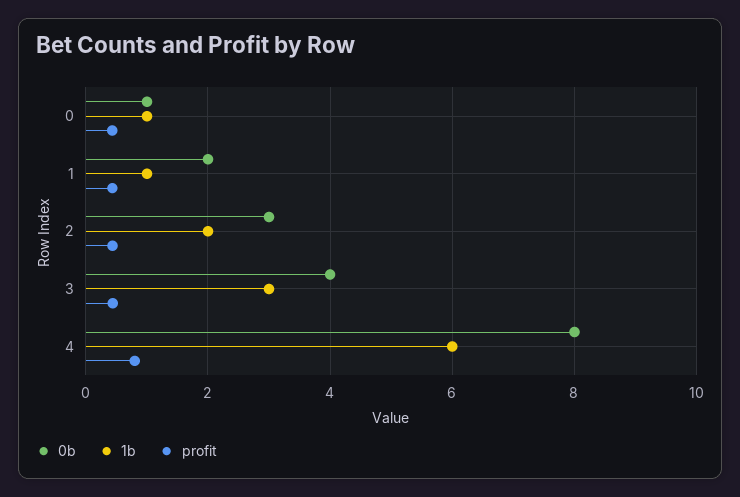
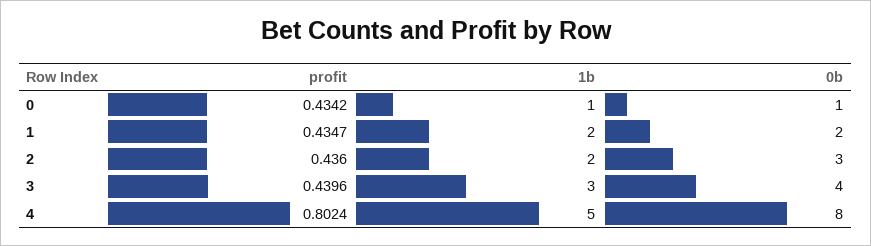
  {
    "0b": {
      "0": 1,
      "1": 2,
      "2": 3,
      "3": 4,
      "4": 8
    },
    "1b": {
      "0": 1,
-     "1": 1,
+     "1": 2,
      "2": 2,
      "3": 3,
-     "4": 6
+     "4": 5
    },
    "profit": {
      "0": 0.4342,
      "1": 0.4347,
      "2": 0.436,
      "3": 0.4396,
      "4": 0.8024
    }
  }

